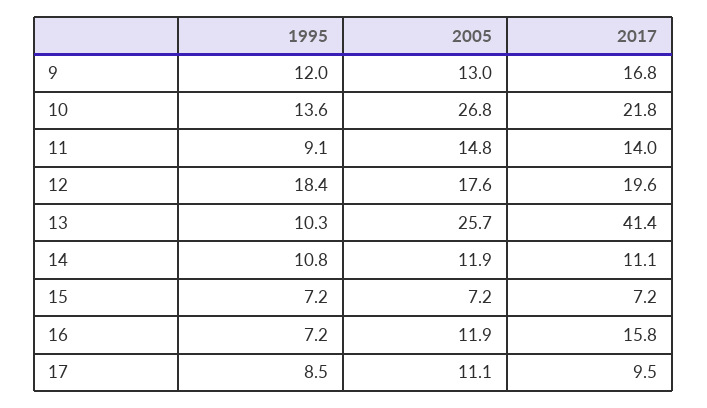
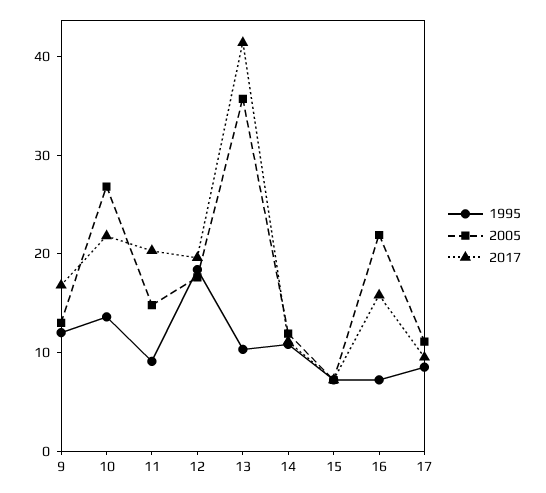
  {
    "1995": {
      "9": 12,
      "10": 13.6,
      "11": 9.1,
      "12": 18.4,
      "13": 10.3,
      "14": 10.8,
      "15": 7.2,
      "16": 7.2,
      "17": 8.5
    },
    "2005": {
      "9": 13,
      "10": 26.8,
      "11": 14.8,
      "12": 17.6,
-     "13": 25.7,
+     "13": 36,
      "14": 11.9,
      "15": 7.2,
-     "16": 11.9,
+     "16": 22,
      "17": 11.1
    },
    "2017": {
      "9": 16.8,
      "10": 21.8,
-     "11": 14,
+     "11": 20,
      "12": 19.6,
      "13": 41.4,
      "14": 11.1,
      "15": 7.2,
      "16": 15.8,
      "17": 9.5
    }
  }

